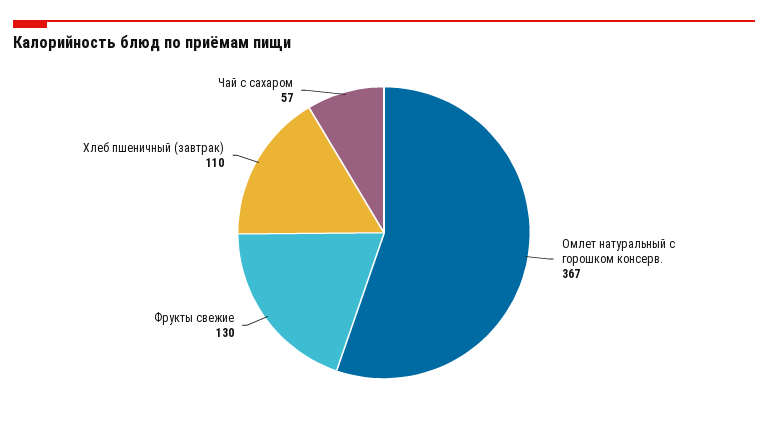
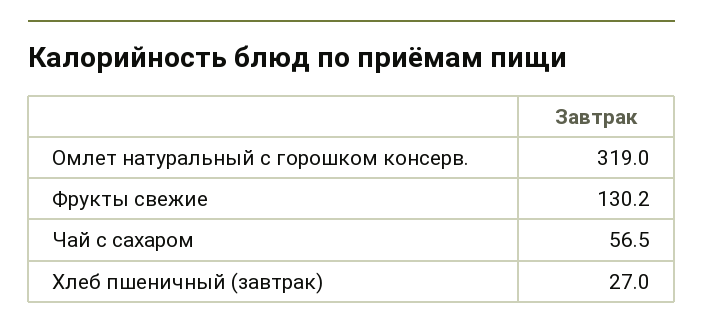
  {
-   "Омлет натуральный с горошком консерв.": 367,
+   "Омлет натуральный с горошком консерв.": 319,
    "Фрукты свежие": 130.2,
-   "Хлеб пшеничный (завтрак)": 110,
+   "Хлеб пшеничный (завтрак)": 27,
    "Чай с сахаром": 56.5
  }

